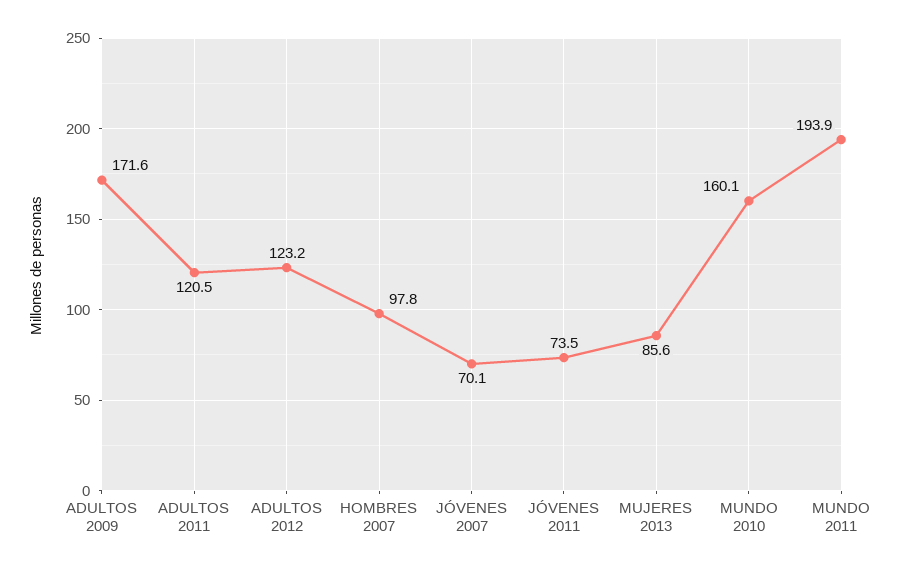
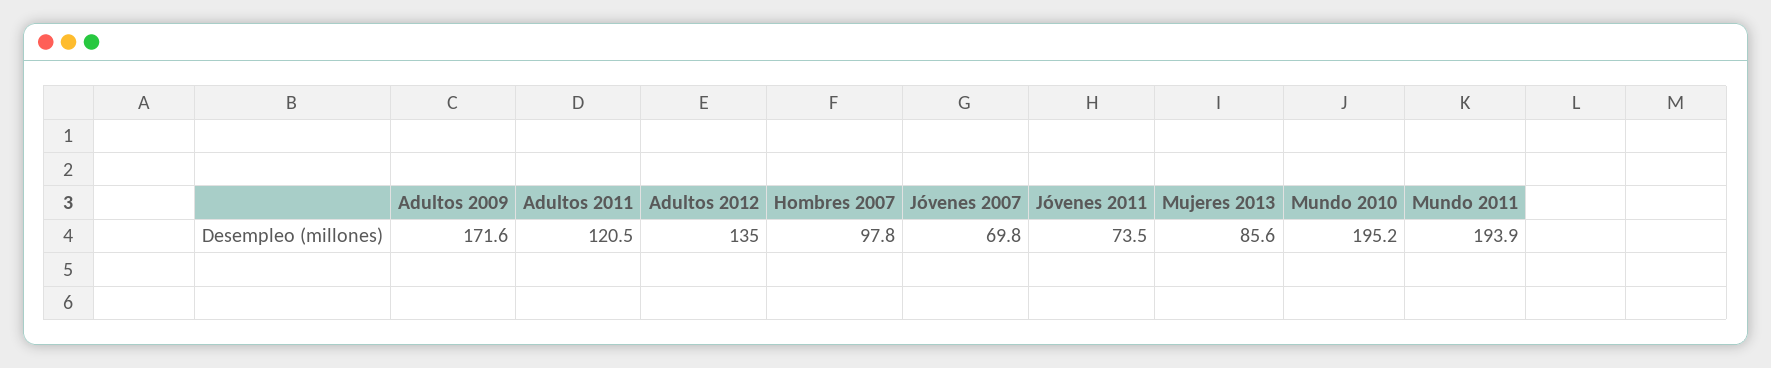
  {
    "ADULTOS 2009": 171.6,
    "ADULTOS 2011": 120.5,
-   "ADULTOS 2012": 123.2,
+   "ADULTOS 2012": 135,
    "HOMBRES 2007": 97.8,
-   "JÓVENES 2007": 70.1,
+   "JÓVENES 2007": 69.8,
    "JÓVENES 2011": 73.5,
    "MUJERES 2013": 85.6,
-   "MUNDO 2010": 160.1,
+   "MUNDO 2010": 195.2,
    "MUNDO 2011": 193.9
  }

